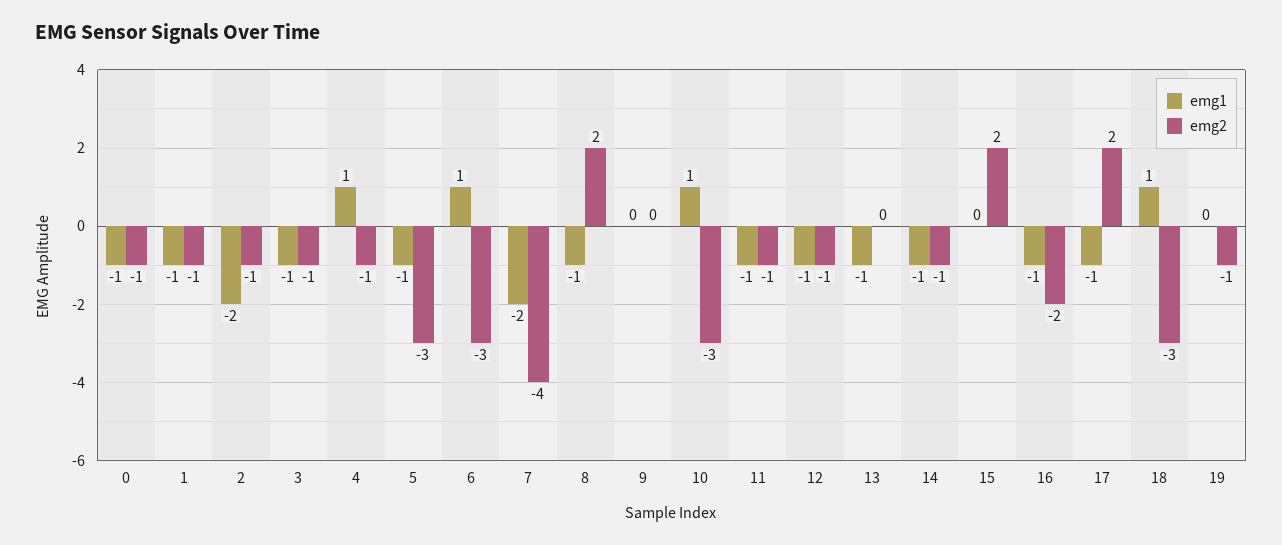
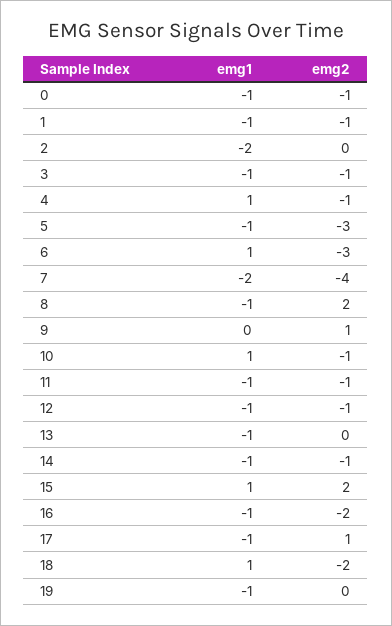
  {
    "emg1": {
      "0": -1,
      "1": -1,
      "2": -2,
      "3": -1,
      "4": 1,
      "5": -1,
      "6": 1,
      "7": -2,
      "8": -1,
      "9": 0,
      "10": 1,
      "11": -1,
      "12": -1,
      "13": -1,
      "14": -1,
-     "15": 0,
+     "15": 1,
      "16": -1,
      "17": -1,
      "18": 1,
-     "19": 0
+     "19": -1
    },
    "emg2": {
      "0": -1,
      "1": -1,
-     "2": -1,
+     "2": 0,
      "3": -1,
      "4": -1,
      "5": -3,
      "6": -3,
      "7": -4,
      "8": 2,
-     "9": 0,
+     "9": 1,
-     "10": -3,
+     "10": -1,
      "11": -1,
      "12": -1,
      "13": 0,
      "14": -1,
      "15": 2,
      "16": -2,
-     "17": 2,
+     "17": 1,
-     "18": -3,
+     "18": -2,
-     "19": -1
+     "19": 0
    }
  }

